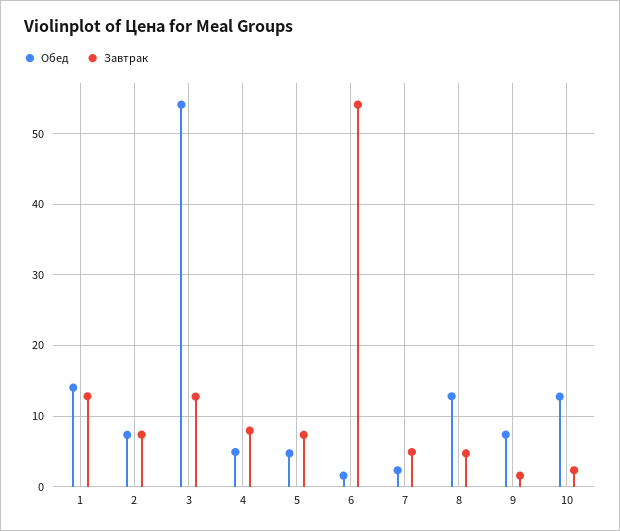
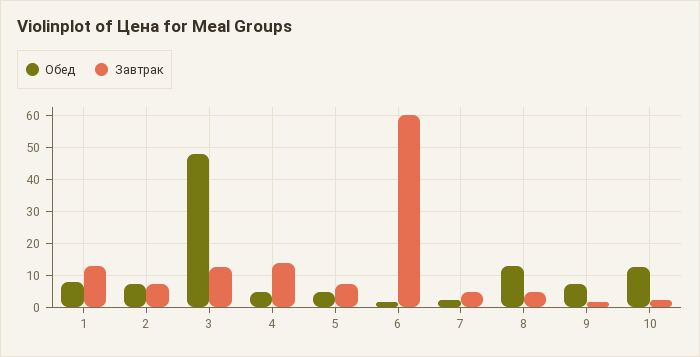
  {
    "Обед": {
-     "1": 14,
+     "1": 8,
      "2": 7,
-     "3": 54,
+     "3": 48,
      "4": 5,
      "5": 5,
      "6": 2,
      "7": 2,
      "8": 13,
      "9": 7,
      "10": 13
    },
    "Завтрак": {
      "1": 13,
      "2": 7,
      "3": 13,
-     "4": 8,
+     "4": 14,
      "5": 7,
-     "6": 54,
+     "6": 60,
      "7": 5,
      "8": 5,
      "9": 2,
      "10": 2
    }
  }

